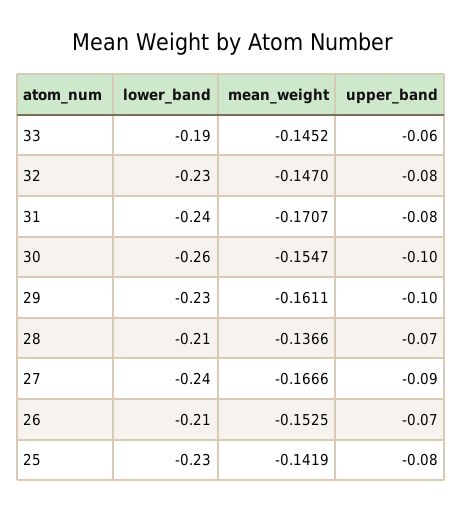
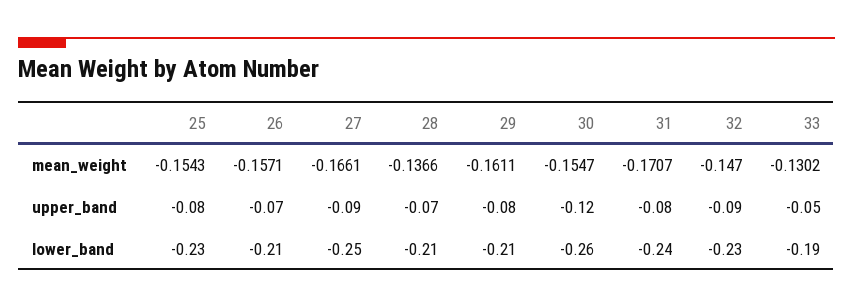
  {
    "lower_band": {
      "33": -0.19,
      "32": -0.23,
      "31": -0.24,
      "30": -0.26,
-     "29": -0.23,
+     "29": -0.21,
      "28": -0.21,
-     "27": -0.24,
+     "27": -0.25,
      "26": -0.21,
      "25": -0.23
    },
    "mean_weight": {
-     "33": -0.1452,
+     "33": -0.1302,
      "32": -0.147,
      "31": -0.1707,
      "30": -0.1547,
      "29": -0.1611,
      "28": -0.1366,
-     "27": -0.1666,
+     "27": -0.1661,
-     "26": -0.1525,
+     "26": -0.1571,
-     "25": -0.1419
+     "25": -0.1543
    },
    "upper_band": {
-     "33": -0.06,
+     "33": -0.05,
-     "32": -0.08,
+     "32": -0.09,
      "31": -0.08,
-     "30": -0.1,
+     "30": -0.12,
-     "29": -0.1,
+     "29": -0.08,
      "28": -0.07,
      "27": -0.09,
      "26": -0.07,
      "25": -0.08
    }
  }

